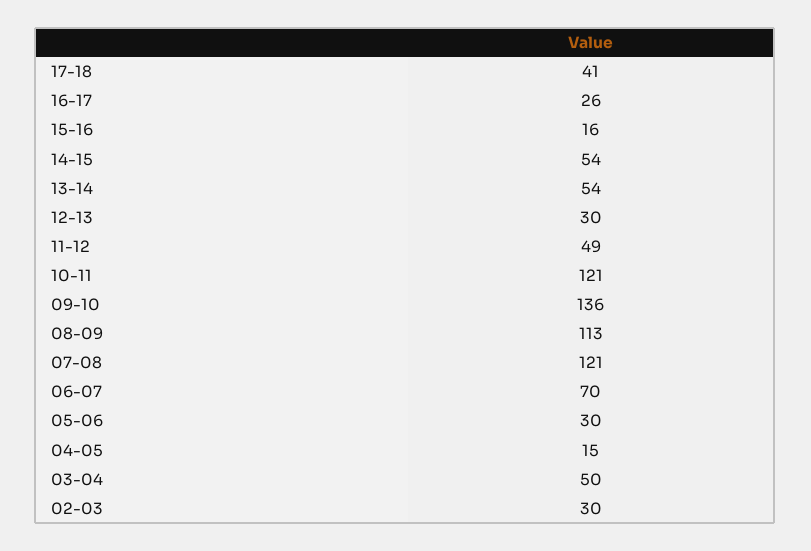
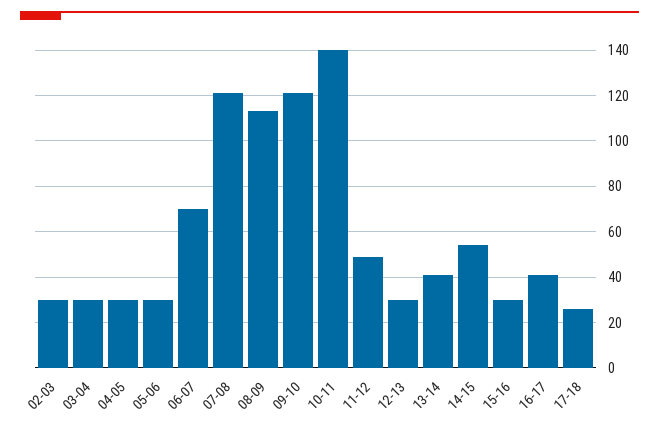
  {
-   "17-18": 41,
+   "17-18": 25,
-   "16-17": 26,
+   "16-17": 40,
-   "15-16": 16,
+   "15-16": 30,
    "14-15": 54,
-   "13-14": 54,
+   "13-14": 40,
    "12-13": 30,
    "11-12": 49,
-   "10-11": 121,
+   "10-11": 140,
-   "09-10": 136,
+   "09-10": 120,
    "08-09": 113,
    "07-08": 121,
    "06-07": 70,
    "05-06": 30,
-   "04-05": 15,
+   "04-05": 30,
-   "03-04": 50,
+   "03-04": 30,
    "02-03": 30
  }

